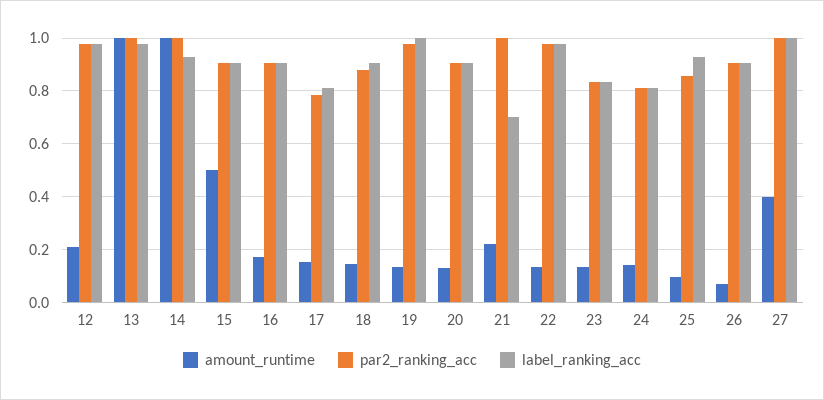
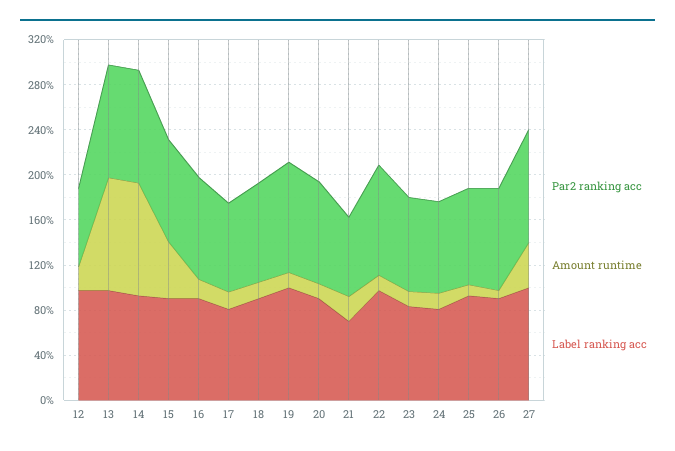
  {
    "amount_runtime": {
      "12": 0.2,
      "13": 1,
      "14": 1,
      "15": 0.5,
      "16": 0.175,
      "17": 0.15,
      "18": 0.15,
      "19": 0.125,
      "20": 0.125,
      "21": 0.225,
      "22": 0.125,
      "23": 0.125,
      "24": 0.15,
      "25": 0.1,
      "26": 0.075,
      "27": 0.4
    },
    "par2_ranking_acc": {
-     "12": 0.975,
+     "12": 0.7,
      "13": 1,
      "14": 1,
      "15": 0.9,
      "16": 0.9,
      "17": 0.775,
      "18": 0.875,
      "19": 0.975,
      "20": 0.9,
-     "21": 1,
+     "21": 0.7,
      "22": 0.975,
      "23": 0.825,
      "24": 0.8,
      "25": 0.85,
      "26": 0.9,
      "27": 1
    },
    "label_ranking_acc": {
      "12": 0.975,
      "13": 0.975,
      "14": 0.925,
      "15": 0.9,
      "16": 0.9,
      "17": 0.8,
      "18": 0.9,
      "19": 1,
      "20": 0.9,
      "21": 0.7,
      "22": 0.975,
      "23": 0.825,
      "24": 0.8,
      "25": 0.925,
      "26": 0.9,
      "27": 1
    }
  }

